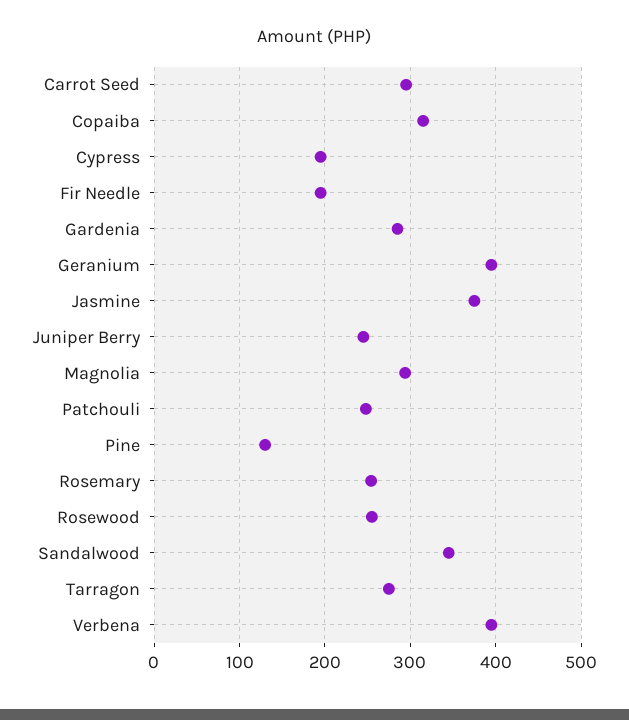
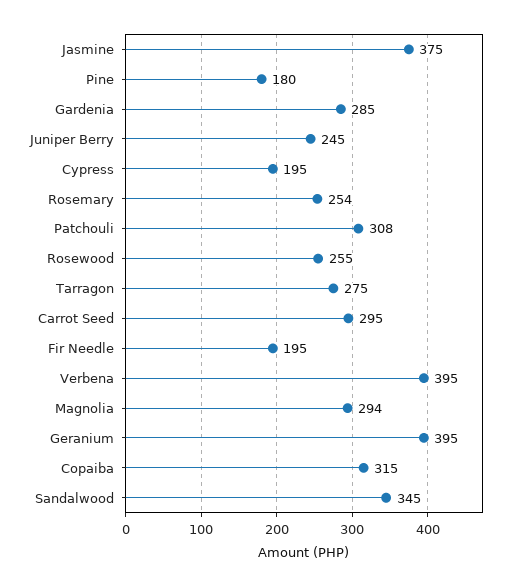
  {
    "Carrot Seed": 295,
    "Copaiba": 315,
    "Cypress": 195,
    "Fir Needle": 195,
    "Gardenia": 285,
    "Geranium": 395,
    "Jasmine": 375,
    "Juniper Berry": 245,
    "Magnolia": 294,
-   "Patchouli": 250,
+   "Patchouli": 308,
-   "Pine": 130,
+   "Pine": 180,
    "Rosemary": 254,
    "Rosewood": 255,
    "Sandalwood": 345,
    "Tarragon": 275,
    "Verbena": 395
  }

